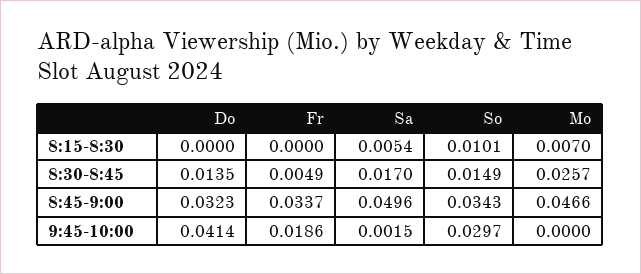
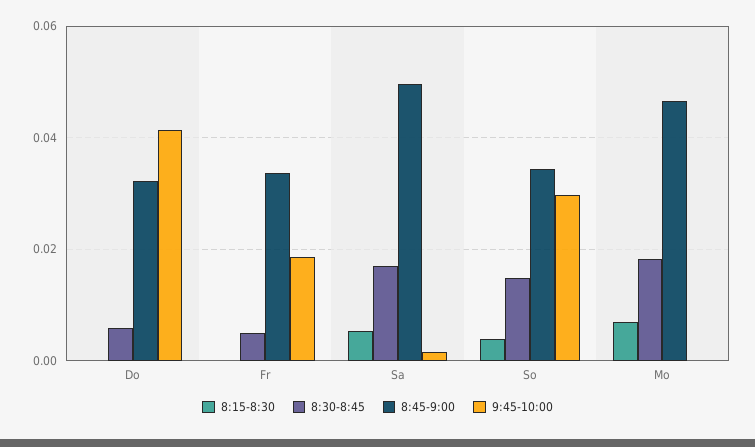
  {
    "8:15-8:30": {
      "Do": 0,
      "Fr": 0,
      "Sa": 0.0054,
-     "So": 0.0101,
+     "So": 0.004,
      "Mo": 0.007
    },
    "8:30-8:45": {
-     "Do": 0.0135,
+     "Do": 0.006,
      "Fr": 0.0049,
      "Sa": 0.017,
      "So": 0.0149,
-     "Mo": 0.0257
+     "Mo": 0.018
    },
    "8:45-9:00": {
      "Do": 0.0323,
      "Fr": 0.0337,
      "Sa": 0.0496,
      "So": 0.0343,
      "Mo": 0.0466
    },
    "9:45-10:00": {
      "Do": 0.0414,
      "Fr": 0.0186,
      "Sa": 0.0015,
      "So": 0.0297,
      "Mo": 0
    }
  }

